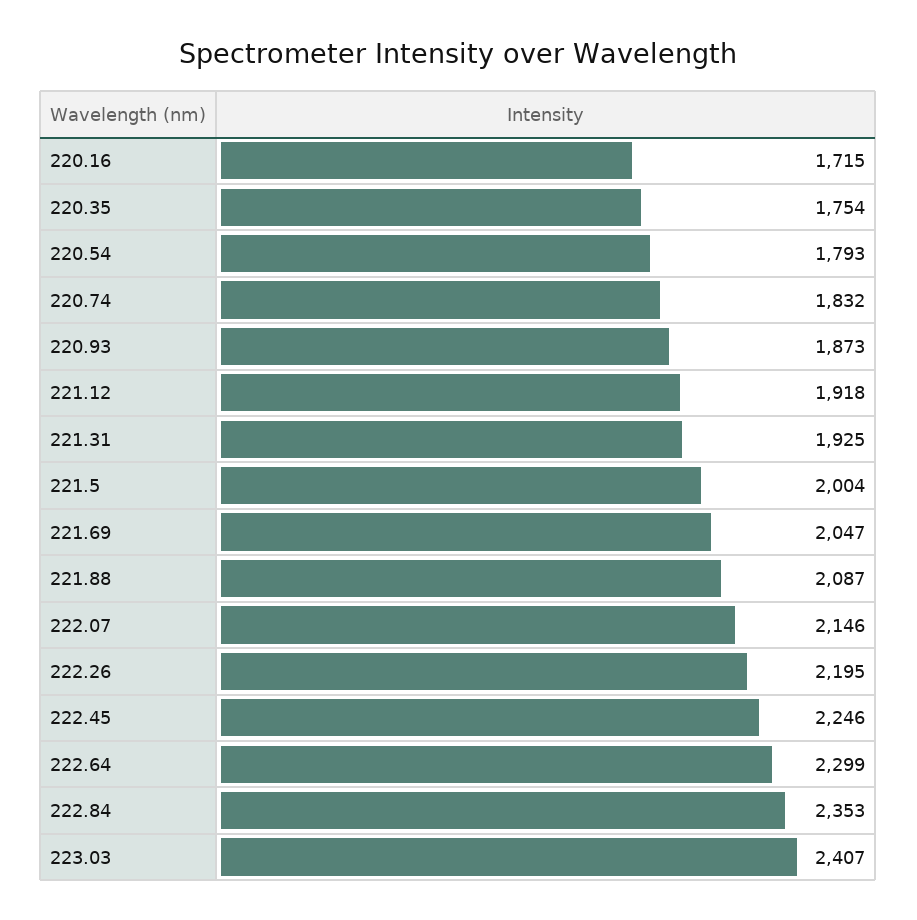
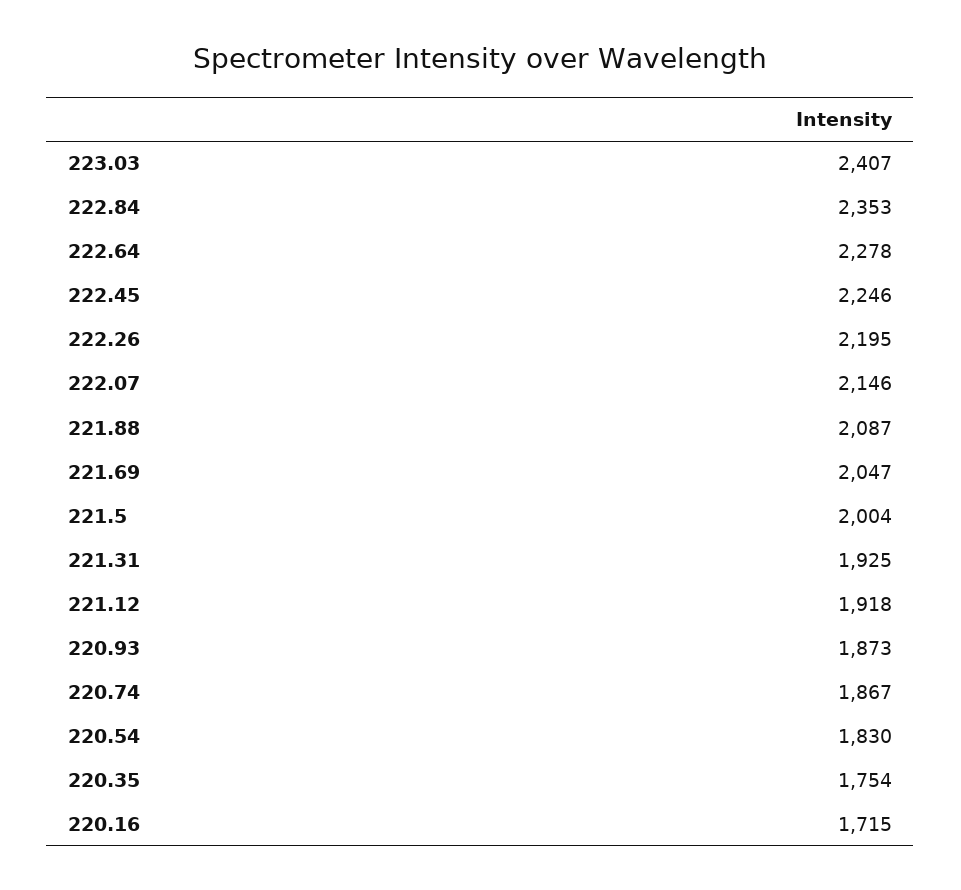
  {
    "220.16": 1715,
    "220.35": 1754,
-   "220.54": 1793,
+   "220.54": 1830,
-   "220.74": 1832,
+   "220.74": 1867,
    "220.93": 1873,
    "221.12": 1918,
    "221.31": 1925,
    "221.5": 2004,
    "221.69": 2047,
    "221.88": 2087,
    "222.07": 2146,
    "222.26": 2195,
    "222.45": 2246,
-   "222.64": 2299,
+   "222.64": 2278,
    "222.84": 2353,
    "223.03": 2407
  }

